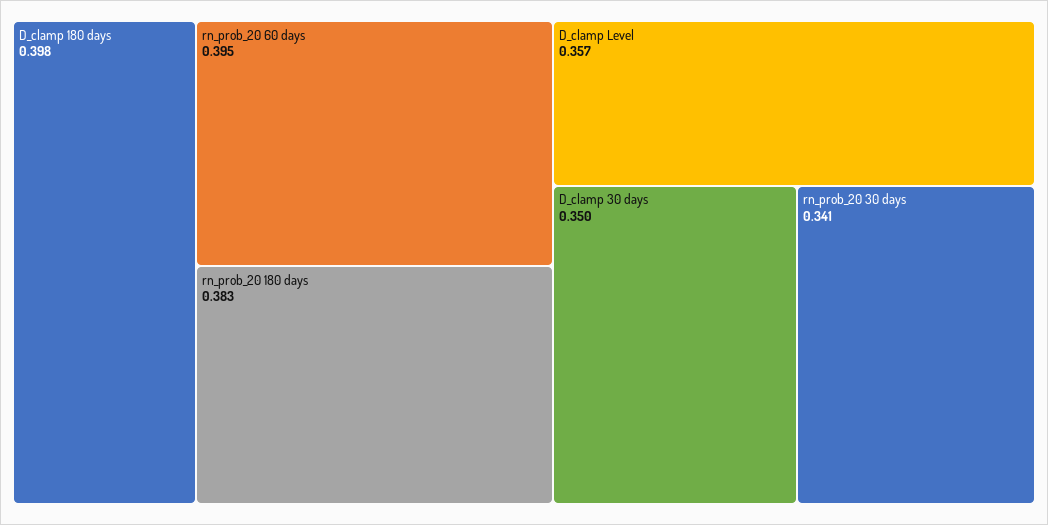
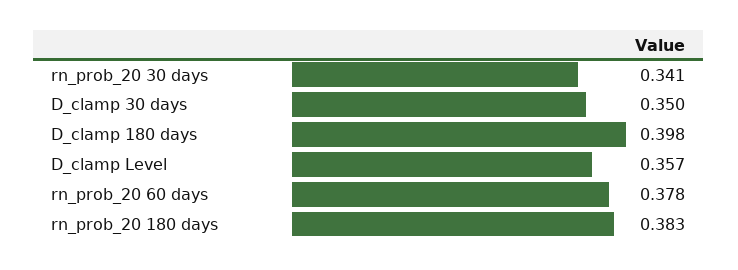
  {
    "D_clamp 180 days": 0.398,
-   "rn_prob_20 60 days": 0.395,
+   "rn_prob_20 60 days": 0.378,
    "rn_prob_20 180 days": 0.383,
    "D_clamp Level": 0.357,
    "D_clamp 30 days": 0.35,
    "rn_prob_20 30 days": 0.341
  }

